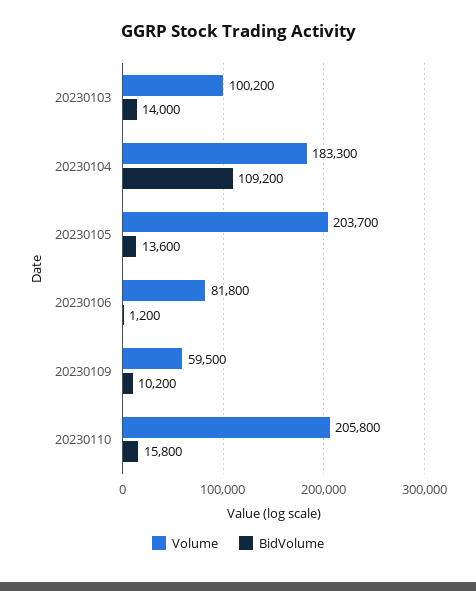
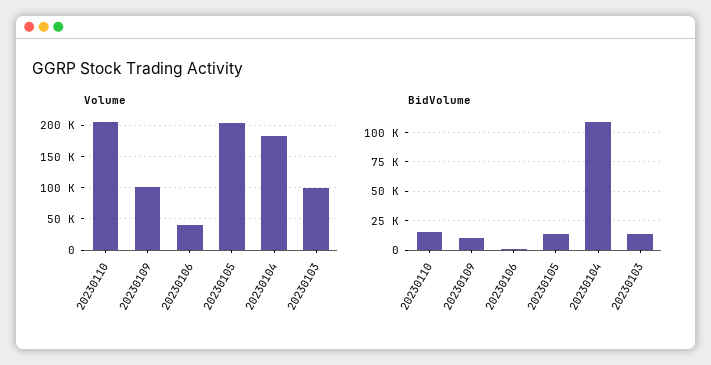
  {
    "Volume": {
      "20230103": 100200,
      "20230104": 183300,
      "20230105": 203700,
-     "20230106": 81800,
+     "20230106": 40000,
-     "20230109": 59500,
+     "20230109": 100000,
      "20230110": 205800
    },
    "BidVolume": {
      "20230103": 14000,
      "20230104": 109200,
      "20230105": 13600,
      "20230106": 1200,
      "20230109": 10200,
      "20230110": 15800
    }
  }

